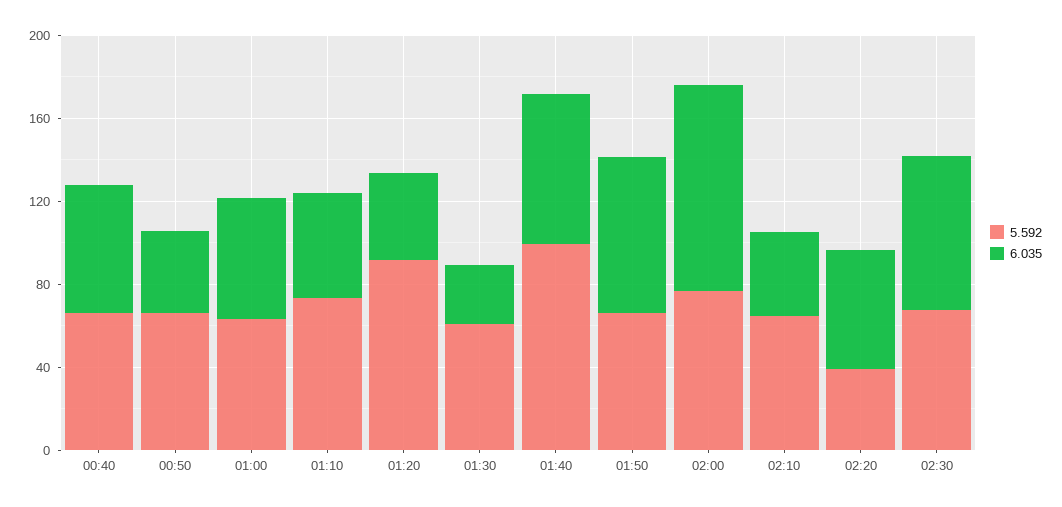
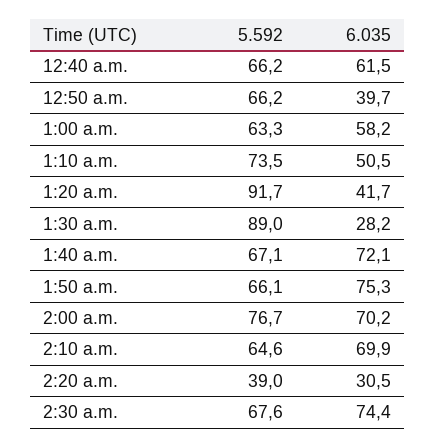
  {
    "5.592": {
      "00:40": 66.2,
      "00:50": 66.2,
      "01:00": 63.3,
      "01:10": 73.5,
      "01:20": 91.7,
-     "01:30": 60,
+     "01:30": 89,
-     "01:40": 100,
+     "01:40": 67.1,
      "01:50": 66.1,
      "02:00": 76.7,
      "02:10": 64.6,
      "02:20": 39,
      "02:30": 67.6
    },
    "6.035": {
      "00:40": 61.5,
      "00:50": 39.7,
      "01:00": 58.2,
      "01:10": 50.5,
      "01:20": 41.7,
      "01:30": 28.2,
      "01:40": 72.1,
      "01:50": 75.3,
-     "02:00": 100,
+     "02:00": 70.2,
-     "02:10": 40,
+     "02:10": 69.9,
-     "02:20": 60,
+     "02:20": 30.5,
      "02:30": 74.4
    }
  }

